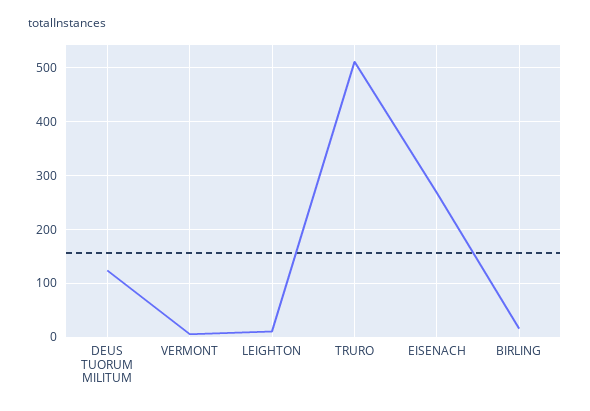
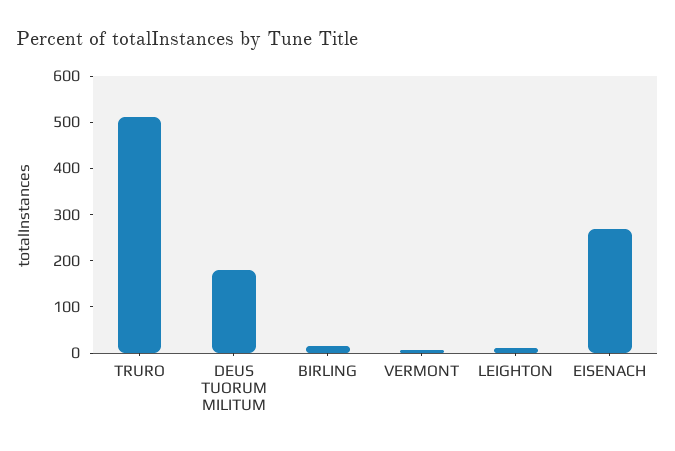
  {
-   "DEUS TUORUM MILITUM": 120,
+   "DEUS TUORUM MILITUM": 180,
    "VERMONT": 0,
    "LEIGHTON": 20,
    "TRURO": 520,
    "EISENACH": 260,
    "BIRLING": 20
  }

